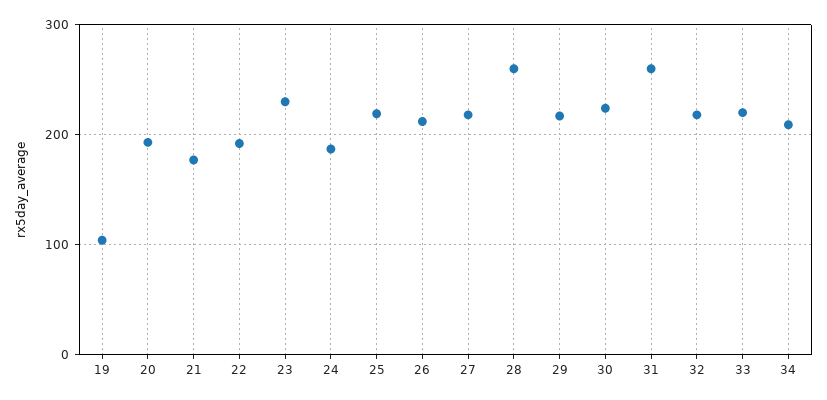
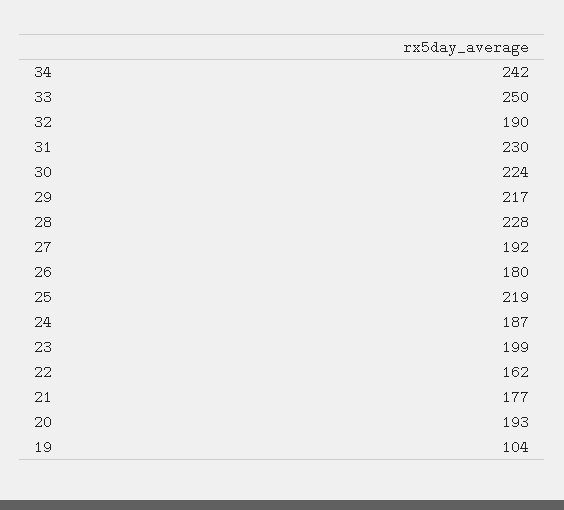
  {
    "19": 104,
    "20": 193,
    "21": 177,
-   "22": 190,
+   "22": 162,
-   "23": 230,
+   "23": 199,
    "24": 187,
    "25": 219,
-   "26": 210,
+   "26": 180,
-   "27": 220,
+   "27": 192,
-   "28": 260,
+   "28": 228,
    "29": 217,
    "30": 224,
-   "31": 260,
+   "31": 230,
-   "32": 220,
+   "32": 190,
-   "33": 220,
+   "33": 250,
-   "34": 210
+   "34": 242
  }

